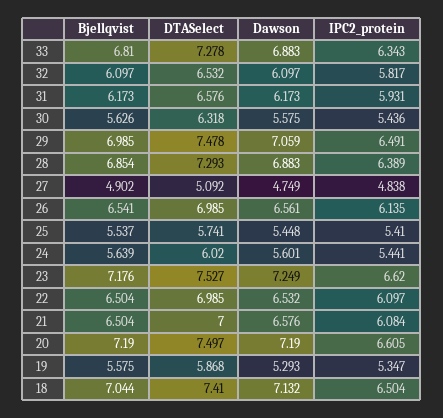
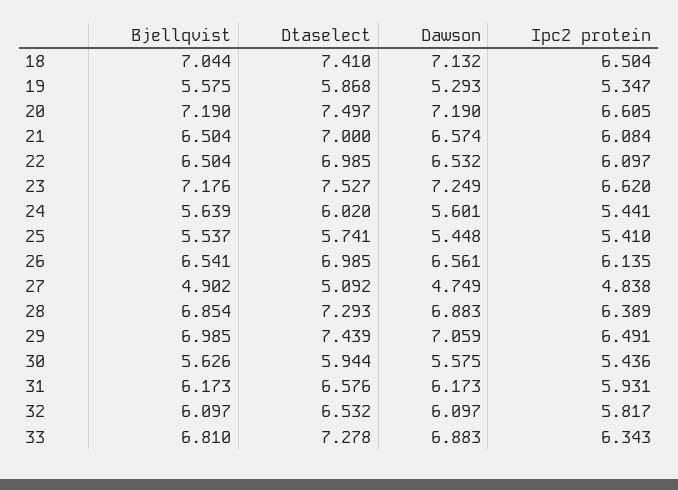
  {
    "Bjellqvist": {
      "33": 6.81,
      "32": 6.097,
      "31": 6.173,
      "30": 5.626,
      "29": 6.985,
      "28": 6.854,
      "27": 4.902,
      "26": 6.541,
      "25": 5.537,
      "24": 5.639,
      "23": 7.176,
      "22": 6.504,
      "21": 6.504,
      "20": 7.19,
      "19": 5.575,
      "18": 7.044
    },
    "DTASelect": {
      "33": 7.278,
      "32": 6.532,
      "31": 6.576,
-     "30": 6.318,
+     "30": 5.944,
-     "29": 7.478,
+     "29": 7.439,
      "28": 7.293,
      "27": 5.092,
      "26": 6.985,
      "25": 5.741,
      "24": 6.02,
      "23": 7.527,
      "22": 6.985,
      "21": 7,
      "20": 7.497,
      "19": 5.868,
      "18": 7.41
    },
    "Dawson": {
      "33": 6.883,
      "32": 6.097,
      "31": 6.173,
      "30": 5.575,
      "29": 7.059,
      "28": 6.883,
      "27": 4.749,
      "26": 6.561,
      "25": 5.448,
      "24": 5.601,
      "23": 7.249,
      "22": 6.532,
-     "21": 6.576,
+     "21": 6.574,
      "20": 7.19,
      "19": 5.293,
      "18": 7.132
    },
    "IPC2_protein": {
      "33": 6.343,
      "32": 5.817,
      "31": 5.931,
      "30": 5.436,
      "29": 6.491,
      "28": 6.389,
      "27": 4.838,
      "26": 6.135,
      "25": 5.41,
      "24": 5.441,
      "23": 6.62,
      "22": 6.097,
      "21": 6.084,
      "20": 6.605,
      "19": 5.347,
      "18": 6.504
    }
  }

